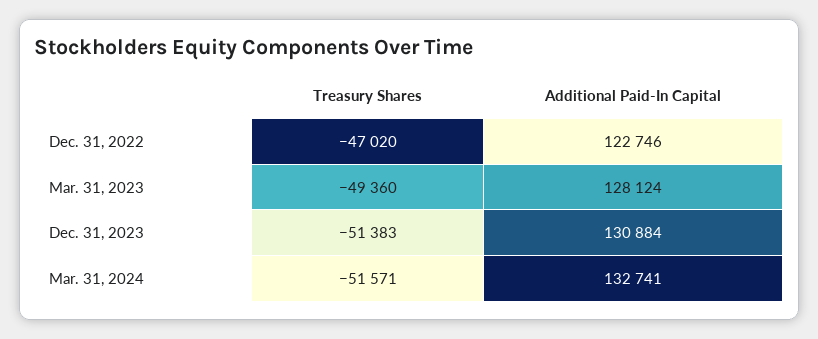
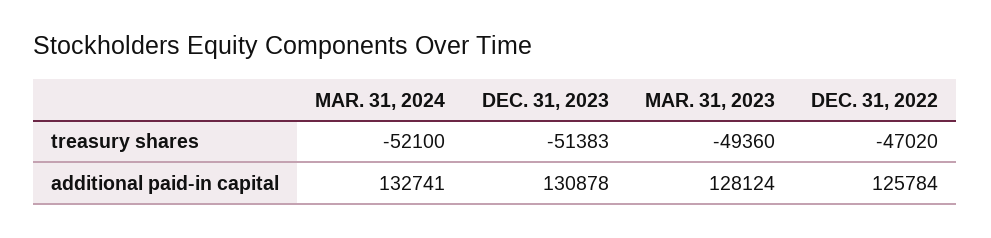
  {
    "Treasury Shares": {
      "Dec. 31, 2022": -47020,
      "Mar. 31, 2023": -49360,
      "Dec. 31, 2023": -51383,
-     "Mar. 31, 2024": -51571
+     "Mar. 31, 2024": -52100
    },
    "Additional Paid-In Capital": {
-     "Dec. 31, 2022": 122746,
+     "Dec. 31, 2022": 125784,
      "Mar. 31, 2023": 128124,
-     "Dec. 31, 2023": 130884,
+     "Dec. 31, 2023": 130878,
      "Mar. 31, 2024": 132741
    }
  }

